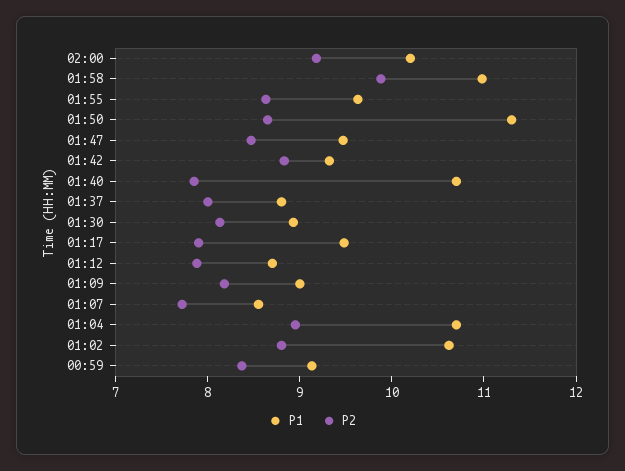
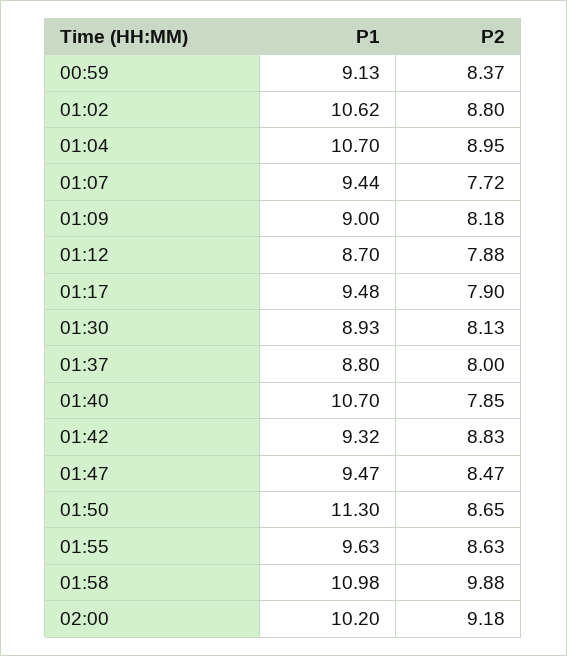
  {
    "P1": {
      "02:00": 10.2,
      "01:58": 10.98,
      "01:55": 9.63,
      "01:50": 11.3,
      "01:47": 9.47,
      "01:42": 9.32,
      "01:40": 10.7,
      "01:37": 8.8,
      "01:30": 8.93,
      "01:17": 9.48,
      "01:12": 8.7,
      "01:09": 9,
-     "01:07": 8.6,
+     "01:07": 9.44,
      "01:04": 10.7,
      "01:02": 10.62,
      "00:59": 9.13
    },
    "P2": {
      "02:00": 9.18,
      "01:58": 9.88,
      "01:55": 8.63,
      "01:50": 8.65,
      "01:47": 8.47,
      "01:42": 8.83,
      "01:40": 7.85,
      "01:37": 8,
      "01:30": 8.13,
      "01:17": 7.9,
      "01:12": 7.88,
      "01:09": 8.18,
      "01:07": 7.72,
      "01:04": 8.95,
      "01:02": 8.8,
      "00:59": 8.37
    }
  }

